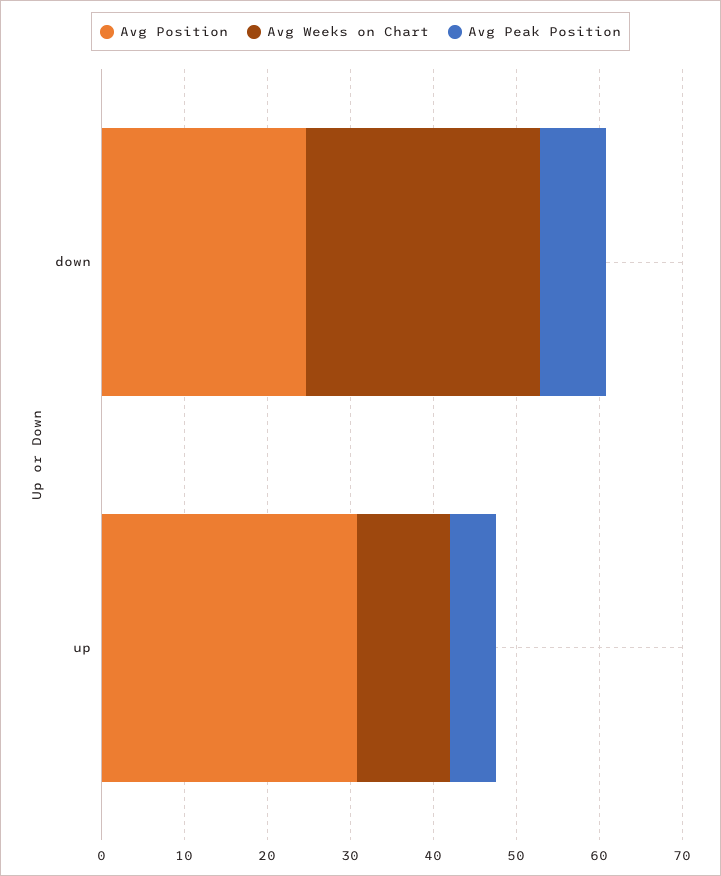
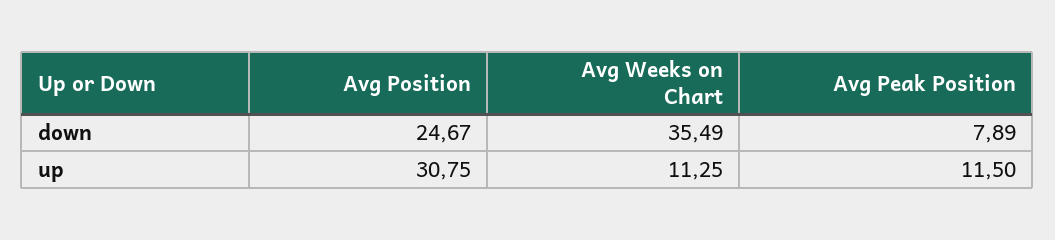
  {
    "Avg Position": {
      "down": 24.67,
      "up": 30.75
    },
    "Avg Weeks on Chart": {
-     "down": 28,
+     "down": 35.49,
      "up": 11.25
    },
    "Avg Peak Position": {
      "down": 7.89,
-     "up": 6
+     "up": 11.5
    }
  }

